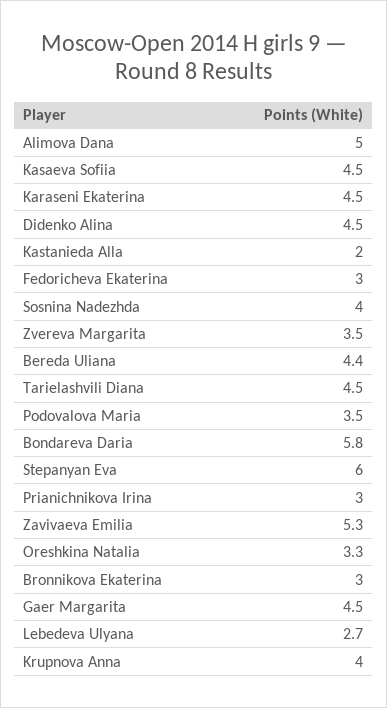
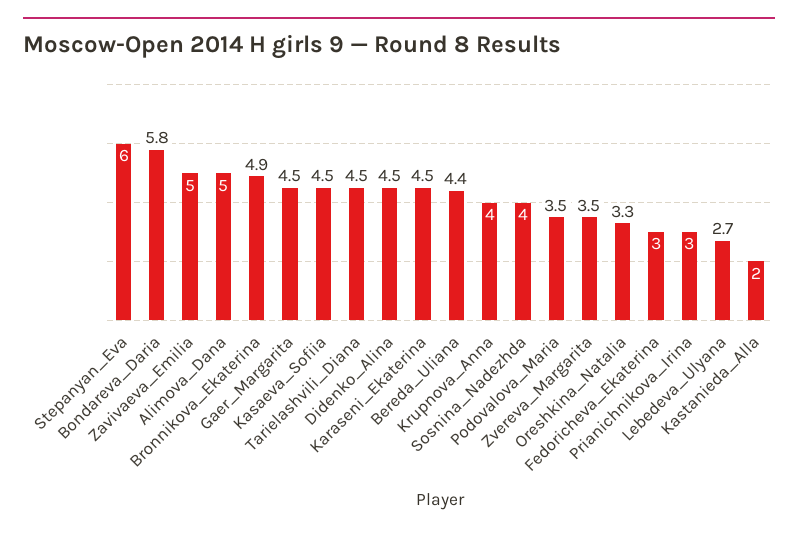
  {
    "Alimova Dana": 5,
    "Kasaeva Sofiia": 4.5,
    "Karaseni Ekaterina": 4.5,
    "Didenko Alina": 4.5,
    "Kastanieda Alla": 2,
    "Fedoricheva Ekaterina": 3,
    "Sosnina Nadezhda": 4,
    "Zvereva Margarita": 3.5,
    "Bereda Uliana": 4.4,
    "Tarielashvili Diana": 4.5,
    "Podovalova Maria": 3.5,
    "Bondareva Daria": 5.8,
    "Stepanyan Eva": 6,
    "Prianichnikova Irina": 3,
-   "Zavivaeva Emilia": 5.3,
+   "Zavivaeva Emilia": 5,
    "Oreshkina Natalia": 3.3,
-   "Bronnikova Ekaterina": 3,
+   "Bronnikova Ekaterina": 4.9,
    "Gaer Margarita": 4.5,
    "Lebedeva Ulyana": 2.7,
    "Krupnova Anna": 4
  }

